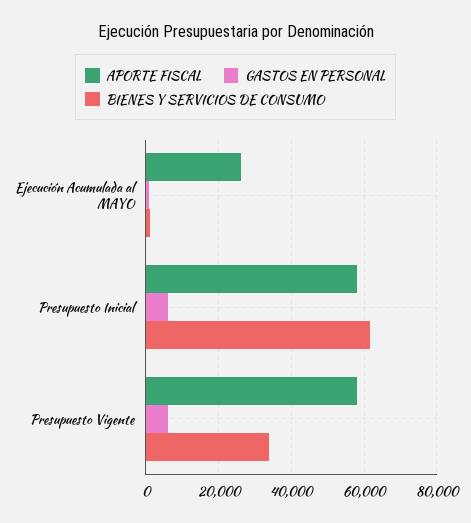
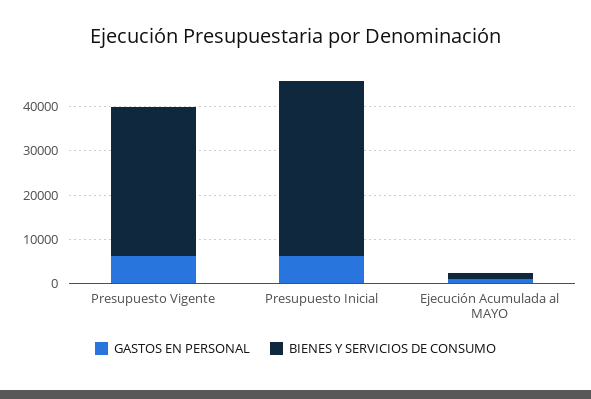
  {
-   "APORTE FISCAL": {
-     "Ejecución Acumulada al MAYO": 26000,
-     "Presupuesto Inicial": 58000,
-     "Presupuesto Vigente": 58000
-   },
    "GASTOS EN PERSONAL": {
      "Ejecución Acumulada al MAYO": 0,
      "Presupuesto Inicial": 6000,
      "Presupuesto Vigente": 6000
    },
    "BIENES Y SERVICIOS DE CONSUMO": {
      "Ejecución Acumulada al MAYO": 2000,
-     "Presupuesto Inicial": 62000,
+     "Presupuesto Inicial": 40000,
      "Presupuesto Vigente": 34000
    }
  }

